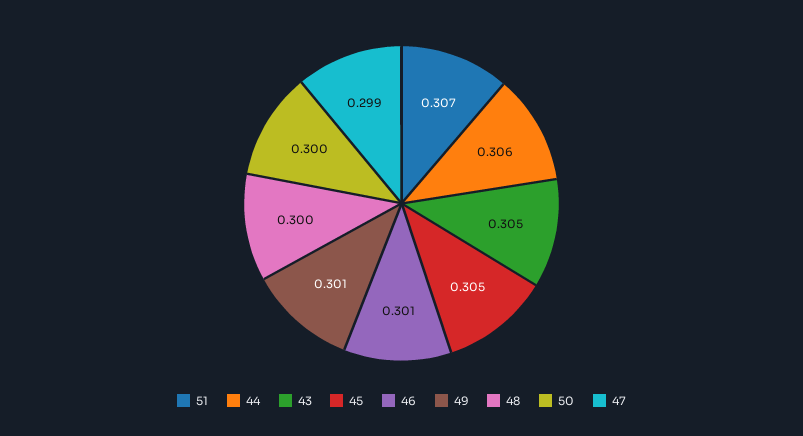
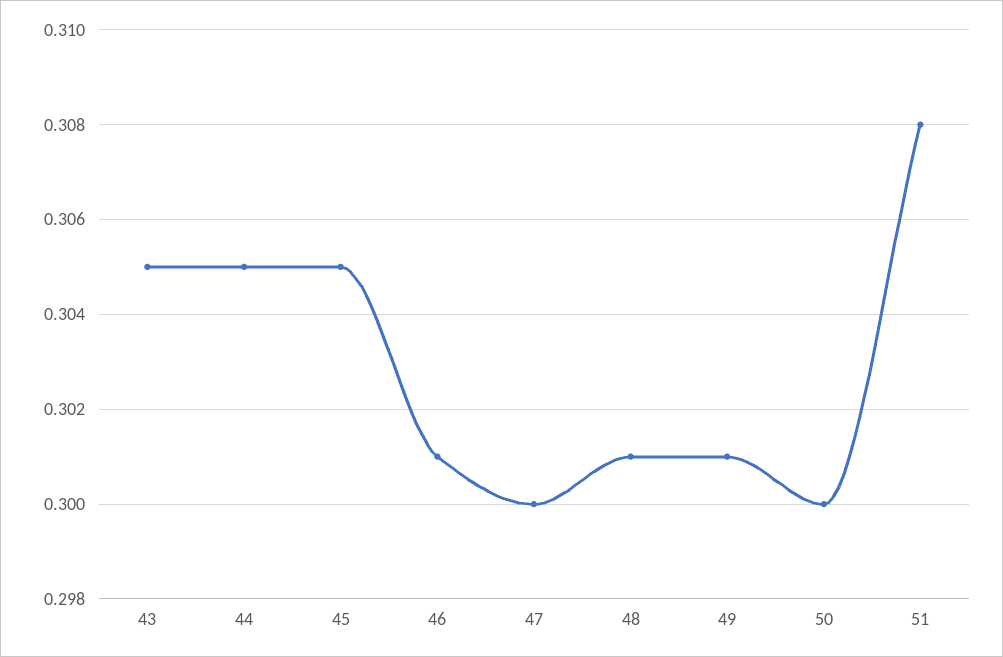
  {
-   "51": 0.307,
+   "51": 0.308,
-   "44": 0.306,
+   "44": 0.305,
    "43": 0.305,
    "45": 0.305,
    "46": 0.301,
    "49": 0.301,
-   "48": 0.3,
+   "48": 0.301,
    "50": 0.3,
-   "47": 0.299
+   "47": 0.3
  }

